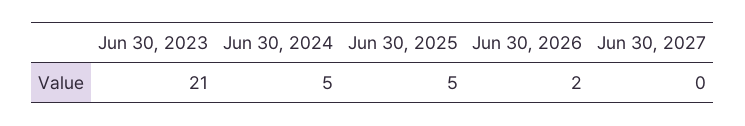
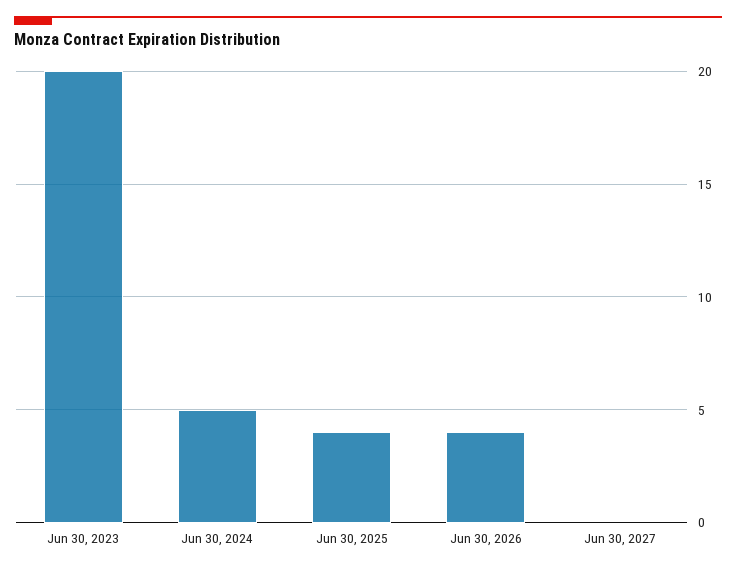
  {
-   "Jun 30, 2023": 21,
+   "Jun 30, 2023": 20,
    "Jun 30, 2024": 5,
-   "Jun 30, 2025": 5,
+   "Jun 30, 2025": 4,
-   "Jun 30, 2026": 2,
+   "Jun 30, 2026": 4,
    "Jun 30, 2027": 0
  }

